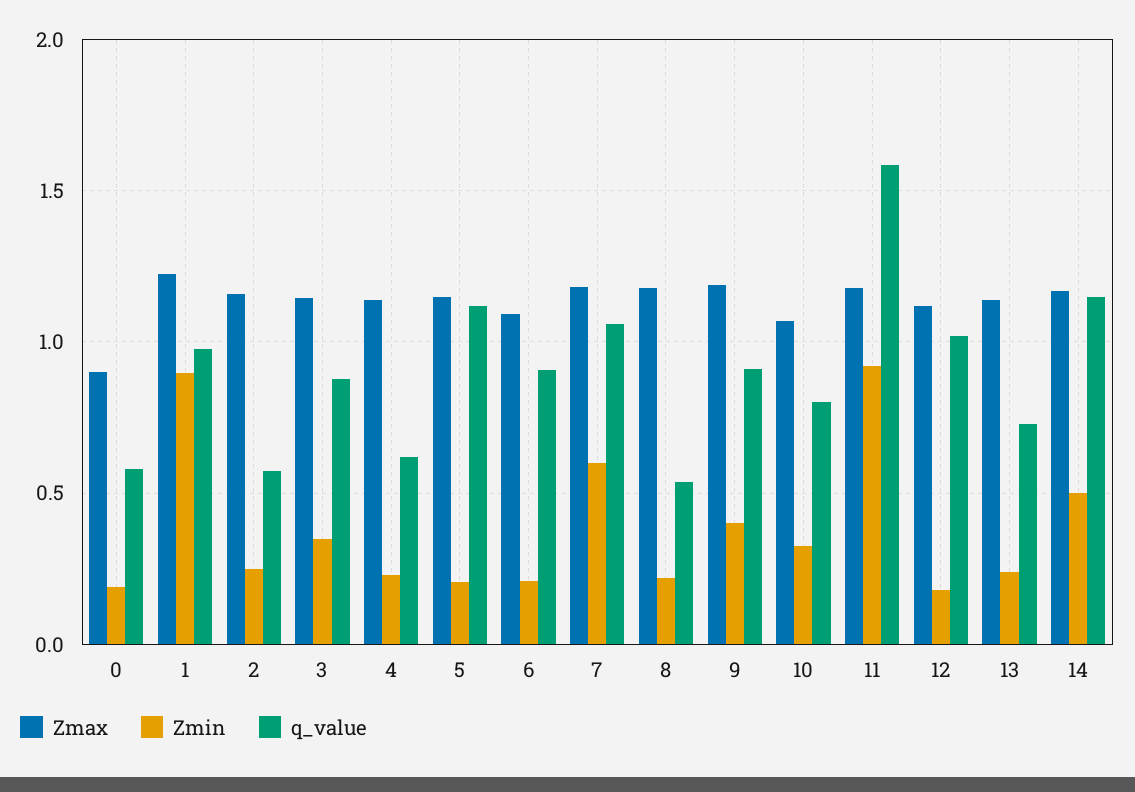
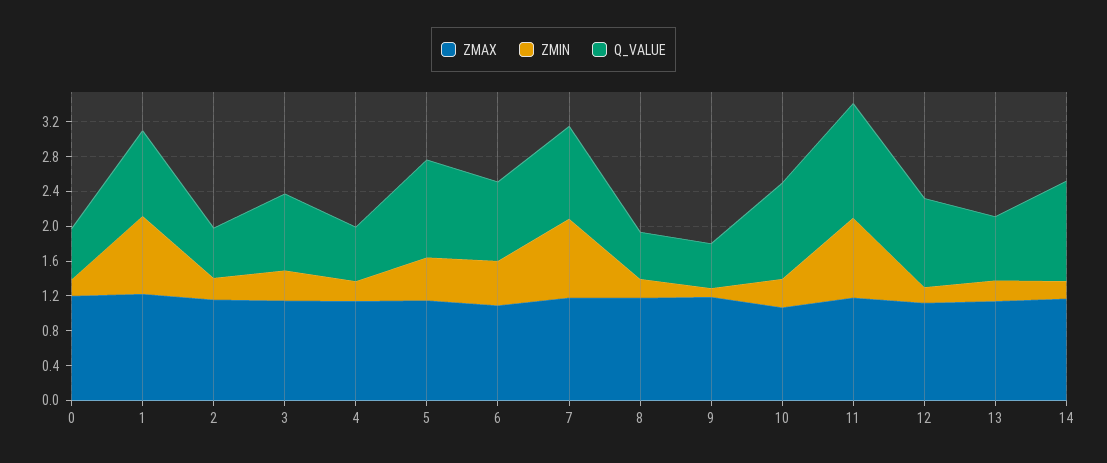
  {
    "Zmax": {
-     "0": 0.9,
+     "0": 1.2,
      "1": 1.2,
      "2": 1.15,
      "3": 1.15,
      "4": 1.15,
      "5": 1.15,
      "6": 1.1,
      "7": 1.2,
      "8": 1.2,
      "9": 1.2,
      "10": 1.05,
      "11": 1.2,
      "12": 1.1,
      "13": 1.15,
      "14": 1.15
    },
    "Zmin": {
      "0": 0.2,
      "1": 0.9,
      "2": 0.25,
      "3": 0.35,
      "4": 0.25,
-     "5": 0.2,
+     "5": 0.5,
-     "6": 0.2,
+     "6": 0.5,
-     "7": 0.6,
+     "7": 0.9,
      "8": 0.2,
-     "9": 0.4,
+     "9": 0.1,
      "10": 0.35,
      "11": 0.9,
      "12": 0.2,
      "13": 0.25,
-     "14": 0.5
+     "14": 0.2
    },
    "q_value": {
      "0": 0.6,
      "1": 1,
      "2": 0.55,
      "3": 0.9,
      "4": 0.6,
      "5": 1.1,
      "6": 0.9,
      "7": 1.05,
      "8": 0.55,
-     "9": 0.9,
+     "9": 0.5,
-     "10": 0.8,
+     "10": 1.1,
-     "11": 1.6,
+     "11": 1.3,
      "12": 1,
      "13": 0.75,
      "14": 1.15
    }
  }

